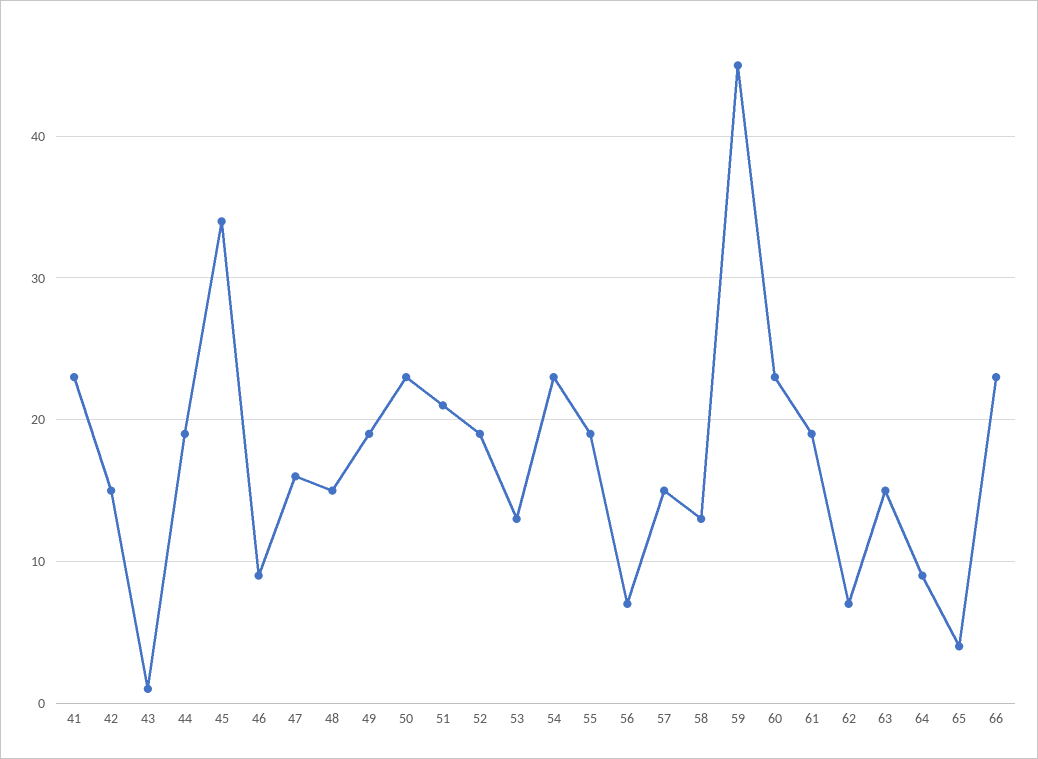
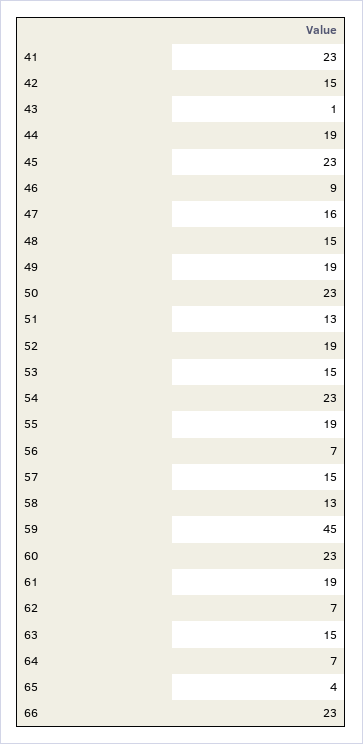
  {
    "41": 23,
    "42": 15,
    "43": 1,
    "44": 19,
-   "45": 34,
+   "45": 23,
    "46": 9,
    "47": 16,
    "48": 15,
    "49": 19,
    "50": 23,
-   "51": 21,
+   "51": 13,
    "52": 19,
-   "53": 13,
+   "53": 15,
    "54": 23,
    "55": 19,
    "56": 7,
    "57": 15,
    "58": 13,
    "59": 45,
    "60": 23,
    "61": 19,
    "62": 7,
    "63": 15,
-   "64": 9,
+   "64": 7,
    "65": 4,
    "66": 23
  }

